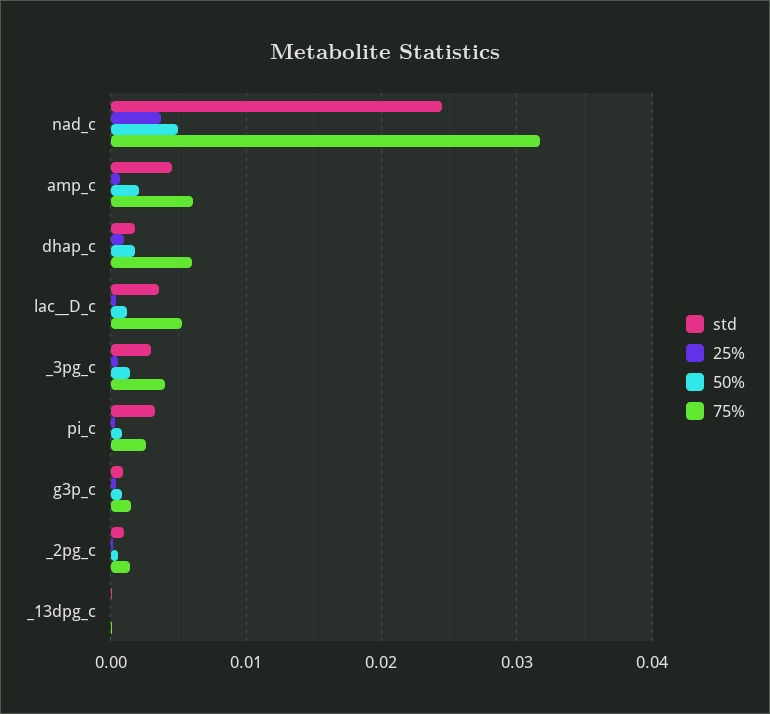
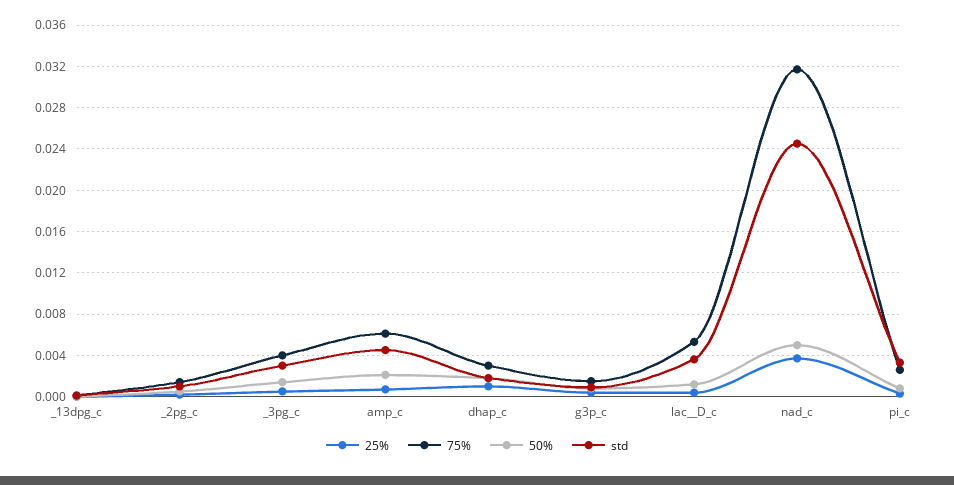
  {
    "std": {
      "nad_c": 0.025,
      "amp_c": 0.005,
      "dhap_c": 0.002,
      "lac__D_c": 0.004,
      "_3pg_c": 0.003,
      "pi_c": 0.003,
      "g3p_c": 0.001,
      "_2pg_c": 0.001,
      "_13dpg_c": 0
    },
    "25%": {
      "nad_c": 0.004,
      "amp_c": 0.001,
      "dhap_c": 0.001,
      "lac__D_c": 0,
      "_3pg_c": 0.001,
      "pi_c": 0,
      "g3p_c": 0,
      "_2pg_c": 0,
      "_13dpg_c": 0
    },
    "50%": {
      "nad_c": 0.005,
      "amp_c": 0.002,
      "dhap_c": 0.002,
      "lac__D_c": 0.001,
      "_3pg_c": 0.001,
      "pi_c": 0.001,
      "g3p_c": 0.001,
      "_2pg_c": 0.001,
      "_13dpg_c": 0
    },
    "75%": {
      "nad_c": 0.032,
      "amp_c": 0.006,
-     "dhap_c": 0.006,
+     "dhap_c": 0.003,
      "lac__D_c": 0.005,
      "_3pg_c": 0.004,
      "pi_c": 0.003,
      "g3p_c": 0.002,
      "_2pg_c": 0.001,
      "_13dpg_c": 0
    }
  }

